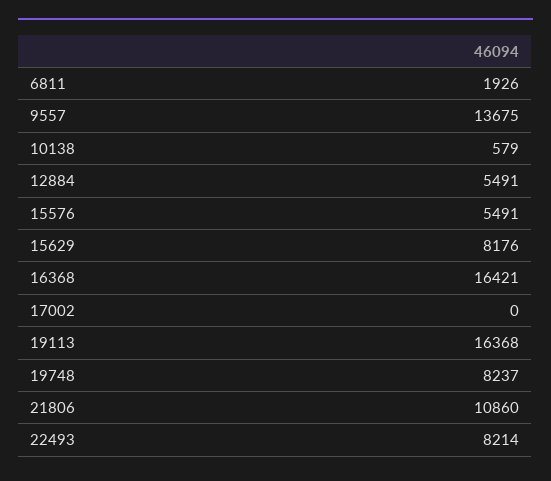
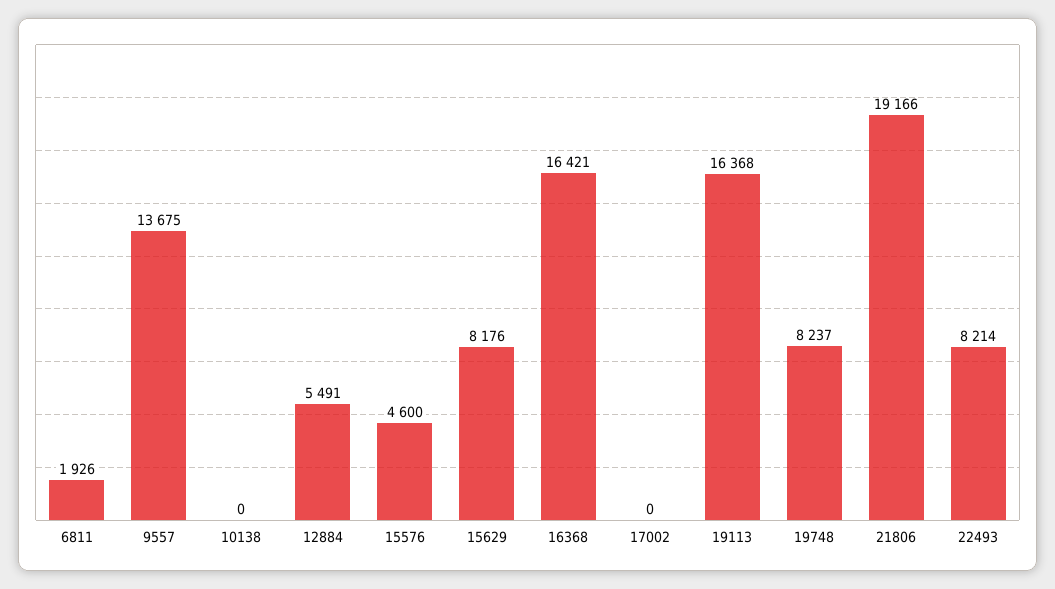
  {
    "6811": 1926,
    "9557": 13675,
-   "10138": 579,
+   "10138": 0,
    "12884": 5491,
-   "15576": 5491,
+   "15576": 4600,
    "15629": 8176,
    "16368": 16421,
    "17002": 0,
    "19113": 16368,
    "19748": 8237,
-   "21806": 10860,
+   "21806": 19166,
    "22493": 8214
  }

